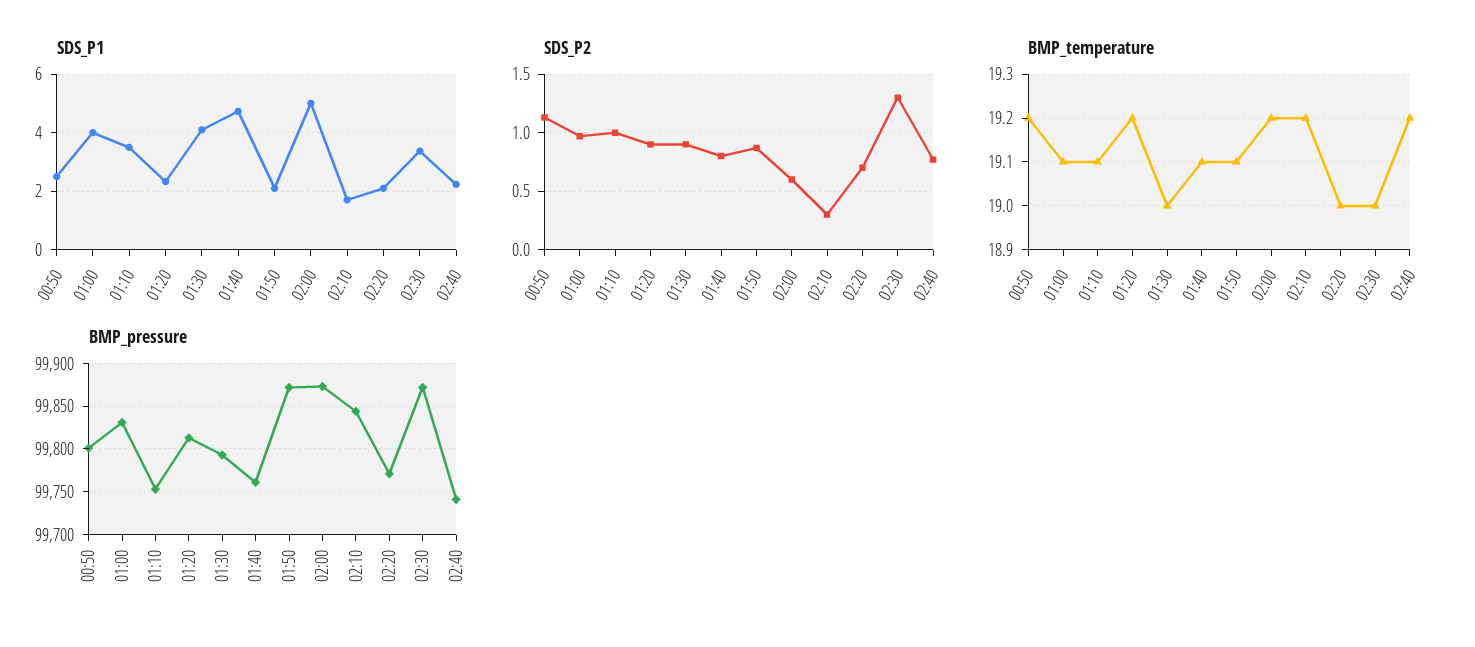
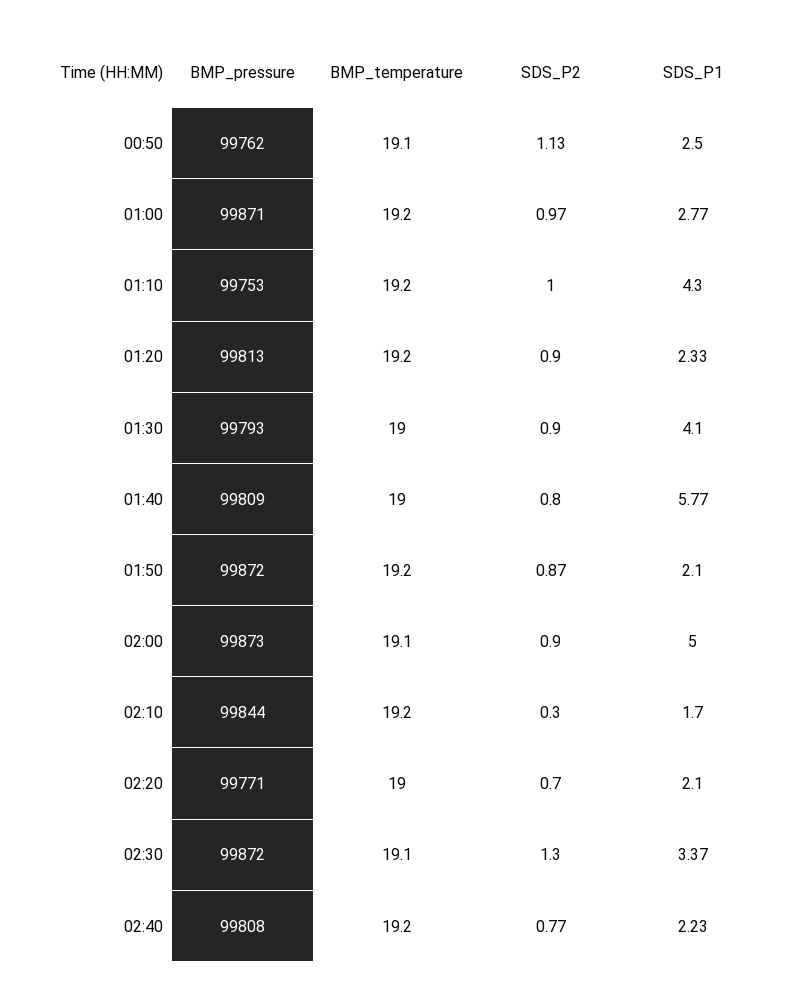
  {
    "SDS_P1": {
      "00:50": 2.5,
-     "01:00": 4,
+     "01:00": 2.77,
-     "01:10": 3.5,
+     "01:10": 4.3,
      "01:20": 2.33,
      "01:30": 4.1,
-     "01:40": 4.75,
+     "01:40": 5.77,
      "01:50": 2.1,
      "02:00": 5,
      "02:10": 1.7,
      "02:20": 2.1,
      "02:30": 3.37,
      "02:40": 2.23
    },
    "SDS_P2": {
      "00:50": 1.13,
      "01:00": 0.97,
      "01:10": 1,
      "01:20": 0.9,
      "01:30": 0.9,
      "01:40": 0.8,
      "01:50": 0.87,
-     "02:00": 0.6,
+     "02:00": 0.9,
      "02:10": 0.3,
      "02:20": 0.7,
      "02:30": 1.3,
      "02:40": 0.77
    },
    "BMP_temperature": {
-     "00:50": 19.2,
+     "00:50": 19.1,
-     "01:00": 19.1,
+     "01:00": 19.2,
-     "01:10": 19.1,
+     "01:10": 19.2,
      "01:20": 19.2,
      "01:30": 19,
-     "01:40": 19.1,
+     "01:40": 19,
-     "01:50": 19.1,
+     "01:50": 19.2,
-     "02:00": 19.2,
+     "02:00": 19.1,
      "02:10": 19.2,
      "02:20": 19,
-     "02:30": 19,
+     "02:30": 19.1,
      "02:40": 19.2
    },
    "BMP_pressure": {
-     "00:50": 99800,
+     "00:50": 99762,
-     "01:00": 99830,
+     "01:00": 99871,
      "01:10": 99753,
      "01:20": 99813,
      "01:30": 99793,
-     "01:40": 99760,
+     "01:40": 99809,
      "01:50": 99872,
      "02:00": 99873,
      "02:10": 99844,
      "02:20": 99771,
      "02:30": 99872,
-     "02:40": 99740
+     "02:40": 99808
    }
  }

